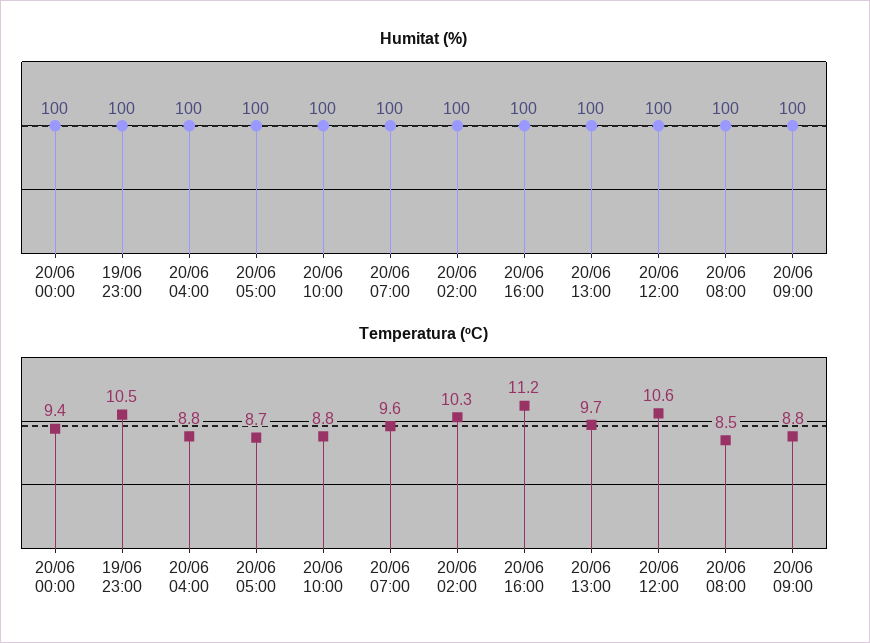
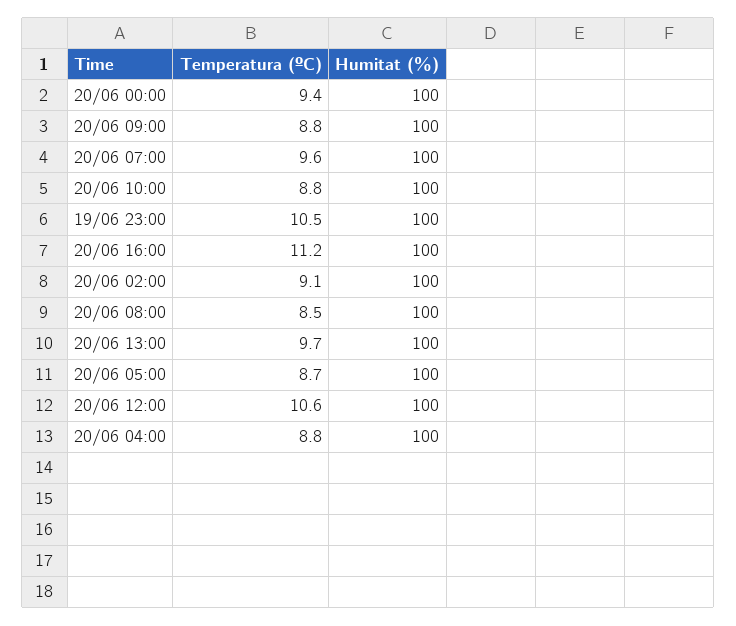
  {
    "Humitat (%)": {
      "20/06 00:00": 100,
      "19/06 23:00": 100,
      "20/06 04:00": 100,
      "20/06 05:00": 100,
      "20/06 10:00": 100,
      "20/06 07:00": 100,
      "20/06 02:00": 100,
      "20/06 16:00": 100,
      "20/06 13:00": 100,
      "20/06 12:00": 100,
      "20/06 08:00": 100,
      "20/06 09:00": 100
    },
    "Temperatura (ºC)": {
      "20/06 00:00": 9.4,
      "19/06 23:00": 10.5,
      "20/06 04:00": 8.8,
      "20/06 05:00": 8.7,
      "20/06 10:00": 8.8,
      "20/06 07:00": 9.6,
-     "20/06 02:00": 10.3,
+     "20/06 02:00": 9.1,
      "20/06 16:00": 11.2,
      "20/06 13:00": 9.7,
      "20/06 12:00": 10.6,
      "20/06 08:00": 8.5,
      "20/06 09:00": 8.8
    }
  }

